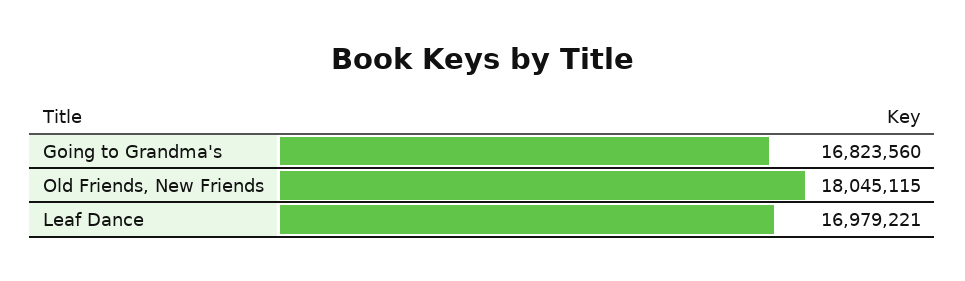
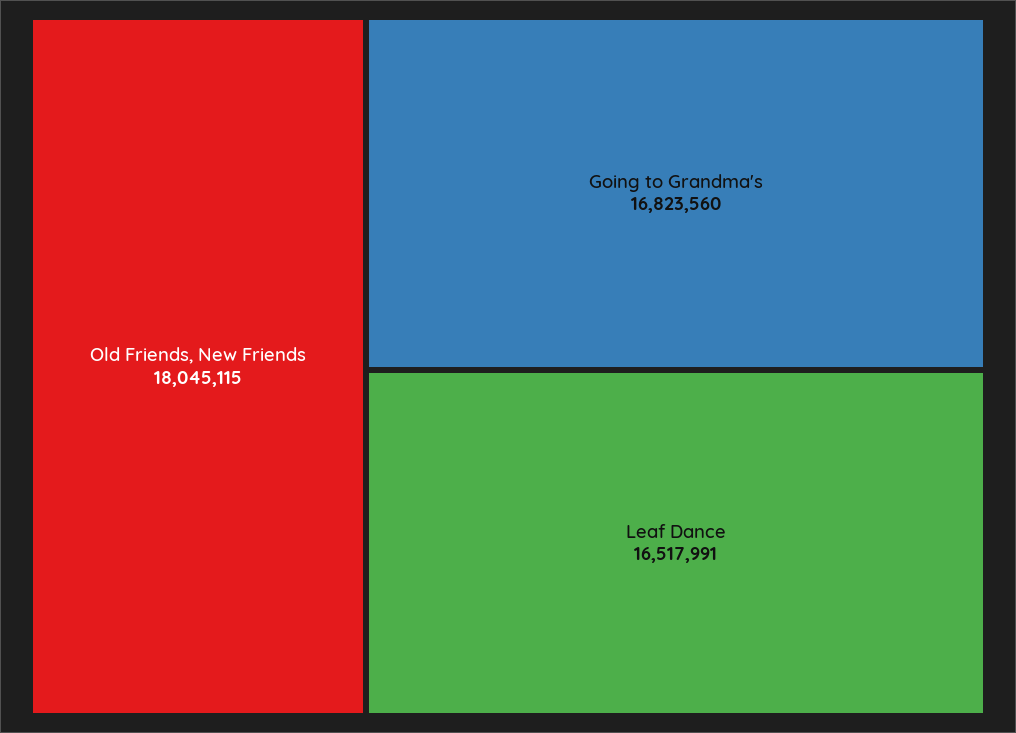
  {
    "Going to Grandma's": 16823560,
    "Old Friends, New Friends": 18045115,
-   "Leaf Dance": 16979221
+   "Leaf Dance": 16517991
  }

